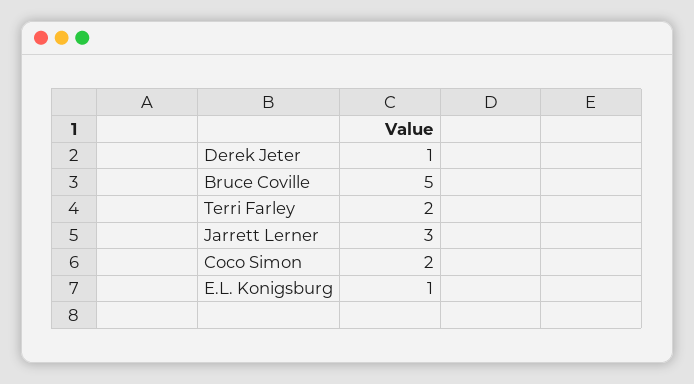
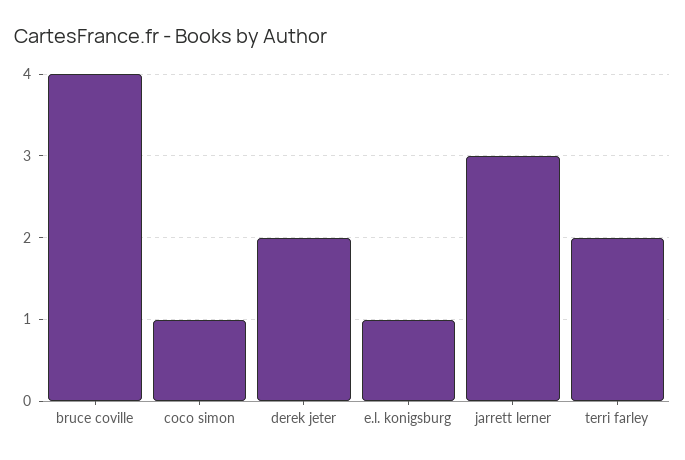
  {
-   "Derek Jeter": 1,
+   "Derek Jeter": 2,
-   "Bruce Coville": 5,
+   "Bruce Coville": 4,
    "Terri Farley": 2,
    "Jarrett Lerner": 3,
-   "Coco Simon": 2,
+   "Coco Simon": 1,
    "E.L. Konigsburg": 1
  }

